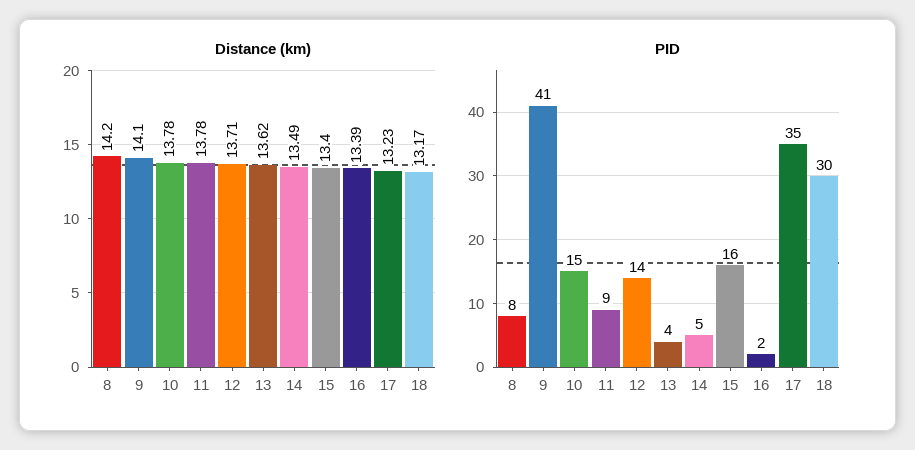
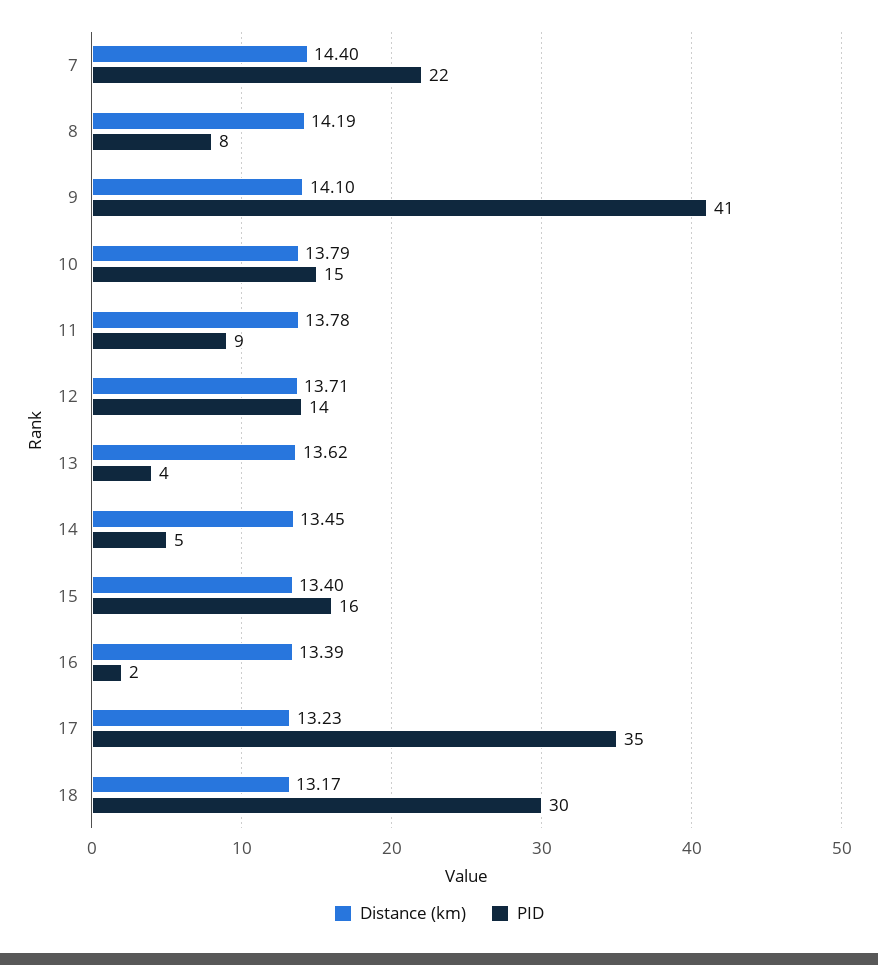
  {
    "Distance (km)": {
-     "8": 14.2,
+     "8": 14.19,
      "9": 14.1,
-     "10": 13.78,
+     "10": 13.79,
      "11": 13.78,
      "12": 13.71,
      "13": 13.62,
-     "14": 13.49,
+     "14": 13.45,
      "15": 13.4,
      "16": 13.39,
      "17": 13.23,
-     "18": 13.17
+     "18": 13.17,
+     "7": 14.4
    },
    "PID": {
      "8": 8,
      "9": 41,
      "10": 15,
      "11": 9,
      "12": 14,
      "13": 4,
      "14": 5,
      "15": 16,
      "16": 2,
      "17": 35,
-     "18": 30
+     "18": 30,
+     "7": 22
    }
  }

